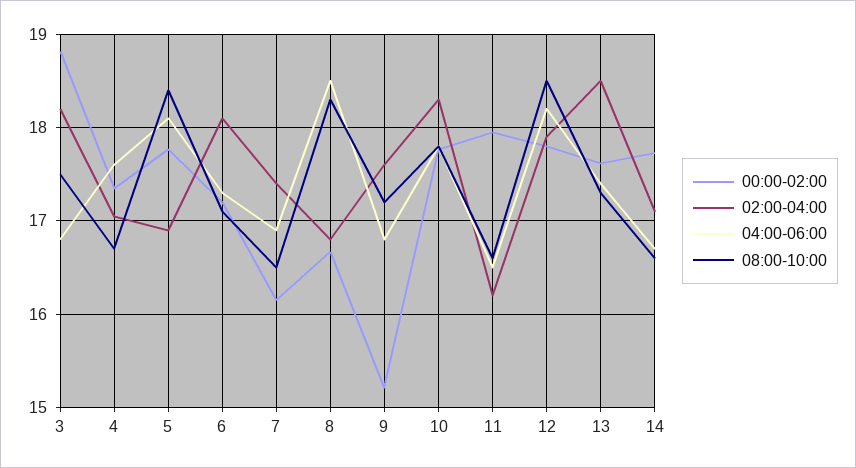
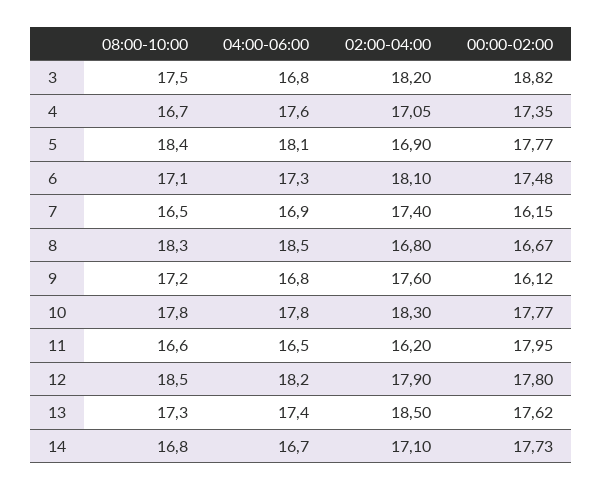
  {
    "00:00-02:00": {
      "3": 18.82,
      "4": 17.35,
      "5": 17.77,
-     "6": 17.2,
+     "6": 17.48,
      "7": 16.15,
      "8": 16.67,
-     "9": 15.2,
+     "9": 16.12,
      "10": 17.77,
      "11": 17.95,
      "12": 17.8,
      "13": 17.62,
      "14": 17.73
    },
    "02:00-04:00": {
      "3": 18.2,
      "4": 17.05,
      "5": 16.9,
      "6": 18.1,
      "7": 17.4,
      "8": 16.8,
      "9": 17.6,
      "10": 18.3,
      "11": 16.2,
      "12": 17.9,
      "13": 18.5,
      "14": 17.1
    },
    "04:00-06:00": {
      "3": 16.8,
      "4": 17.6,
      "5": 18.1,
      "6": 17.3,
      "7": 16.9,
      "8": 18.5,
      "9": 16.8,
      "10": 17.8,
      "11": 16.5,
      "12": 18.2,
      "13": 17.4,
      "14": 16.7
    },
    "08:00-10:00": {
      "3": 17.5,
      "4": 16.7,
      "5": 18.4,
      "6": 17.1,
      "7": 16.5,
      "8": 18.3,
      "9": 17.2,
      "10": 17.8,
      "11": 16.6,
      "12": 18.5,
      "13": 17.3,
-     "14": 16.6
+     "14": 16.8
    }
  }

